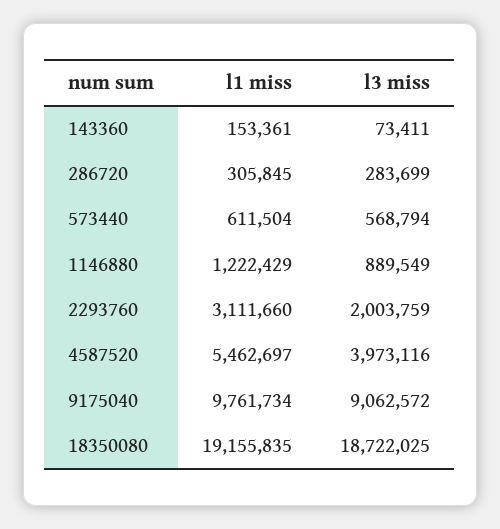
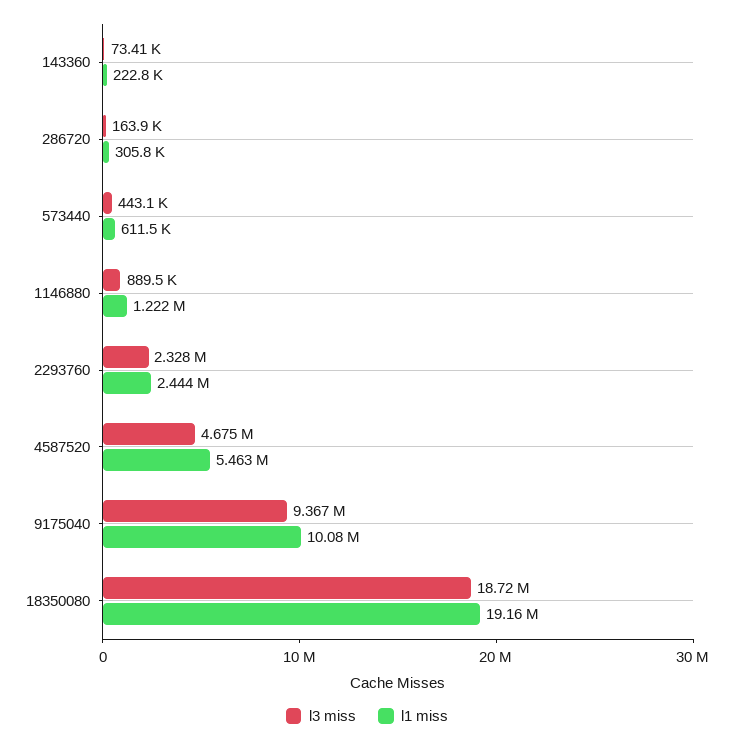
  {
    "l1 miss": {
-     "143360": 153361,
+     "143360": 222800,
      "286720": 305845,
      "573440": 611504,
      "1146880": 1222429,
-     "2293760": 3111660,
+     "2293760": 2444000,
      "4587520": 5462697,
-     "9175040": 9761734,
+     "9175040": 10080000,
      "18350080": 19155835
    },
    "l3 miss": {
      "143360": 73411,
-     "286720": 283699,
+     "286720": 163900,
-     "573440": 568794,
+     "573440": 443100,
      "1146880": 889549,
-     "2293760": 2003759,
+     "2293760": 2328000,
-     "4587520": 3973116,
+     "4587520": 4675000,
-     "9175040": 9062572,
+     "9175040": 9367000,
      "18350080": 18722025
    }
  }

